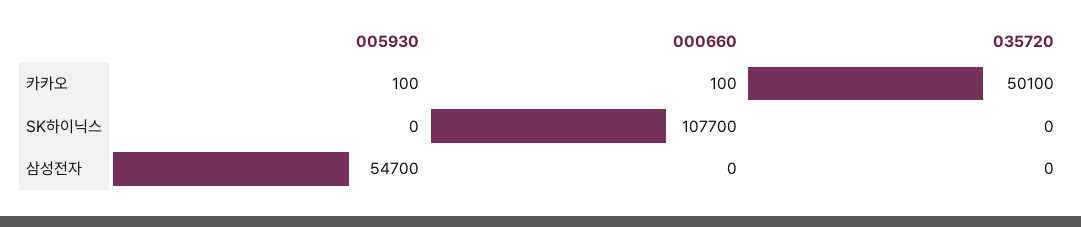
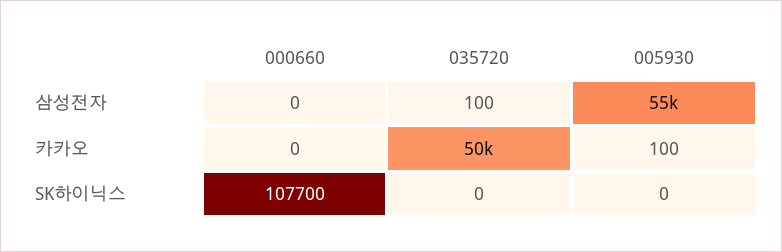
  {
    "005930": {
      "카카오": 100,
      "SK하이닉스": 0,
      "삼성전자": 54700
    },
    "000660": {
-     "카카오": 100,
+     "카카오": 0,
      "SK하이닉스": 107700,
      "삼성전자": 0
    },
    "035720": {
      "카카오": 50100,
      "SK하이닉스": 0,
-     "삼성전자": 0
+     "삼성전자": 100
    }
  }

